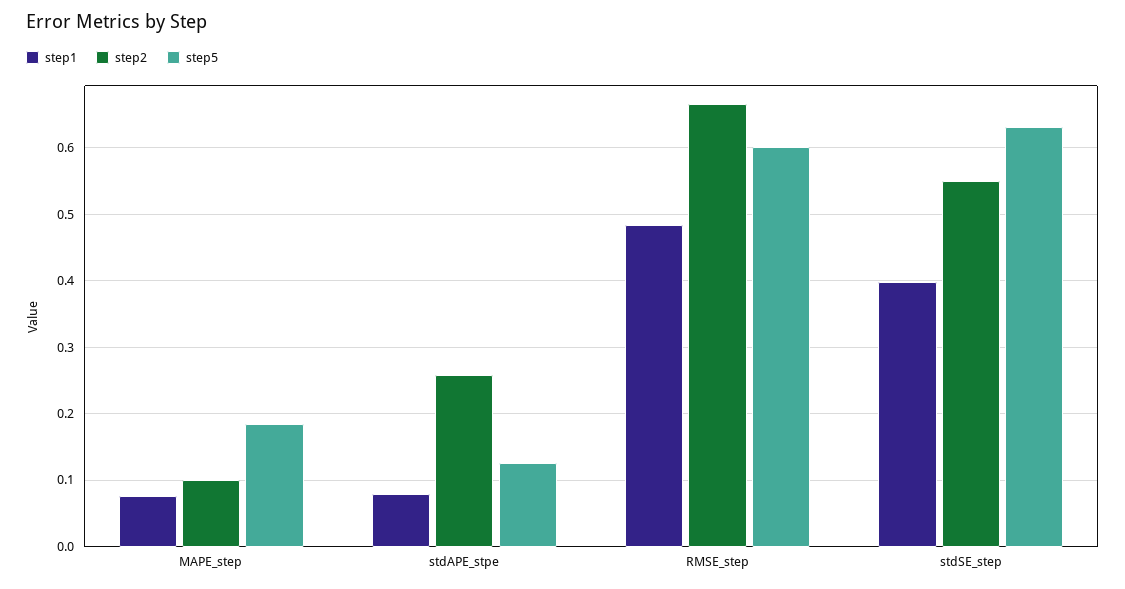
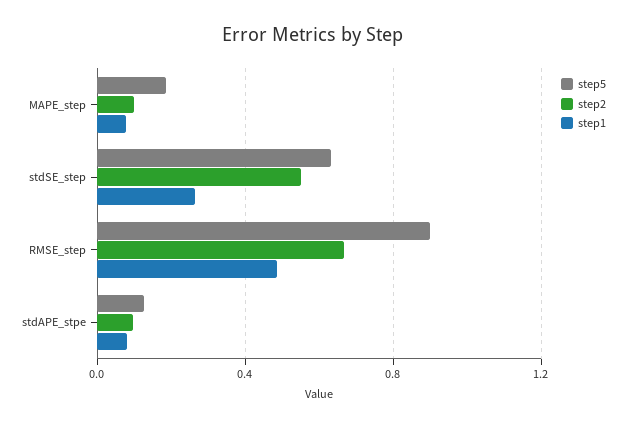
  {
    "step1": {
      "MAPE_step": 0.08,
      "stdAPE_stpe": 0.08,
      "RMSE_step": 0.48,
-     "stdSE_step": 0.4
+     "stdSE_step": 0.25
    },
    "step2": {
      "MAPE_step": 0.1,
-     "stdAPE_stpe": 0.26,
+     "stdAPE_stpe": 0.1,
      "RMSE_step": 0.67,
      "stdSE_step": 0.55
    },
    "step5": {
      "MAPE_step": 0.18,
      "stdAPE_stpe": 0.13,
-     "RMSE_step": 0.6,
+     "RMSE_step": 0.9,
      "stdSE_step": 0.63
    }
  }

